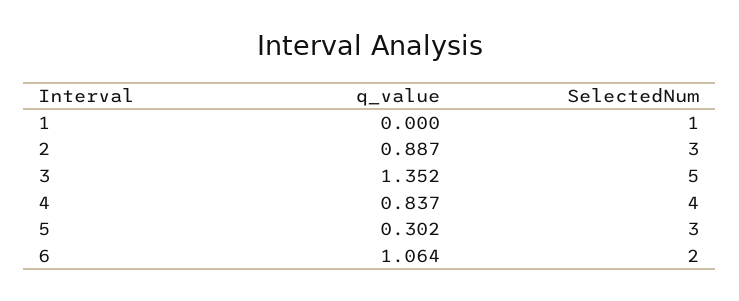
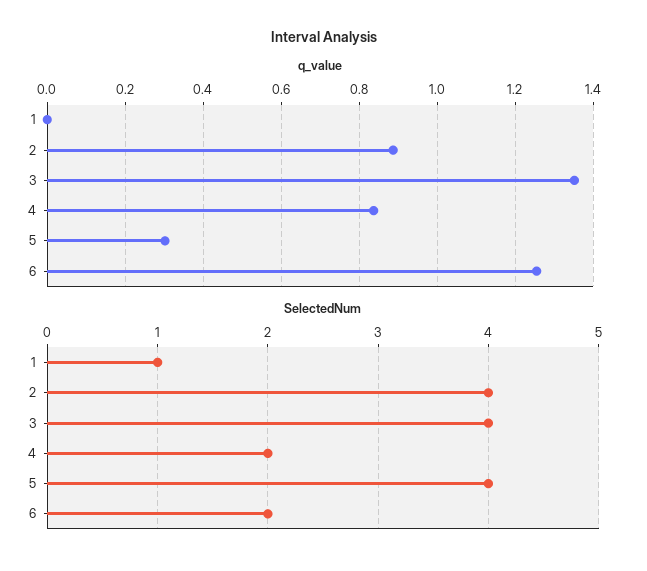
  {
    "q_value": {
      "1": 0,
      "2": 0.887,
      "3": 1.352,
      "4": 0.837,
      "5": 0.302,
-     "6": 1.064
+     "6": 1.26
    },
    "SelectedNum": {
      "1": 1,
-     "2": 3,
+     "2": 4,
-     "3": 5,
+     "3": 4,
-     "4": 4,
+     "4": 2,
-     "5": 3,
+     "5": 4,
      "6": 2
    }
  }

